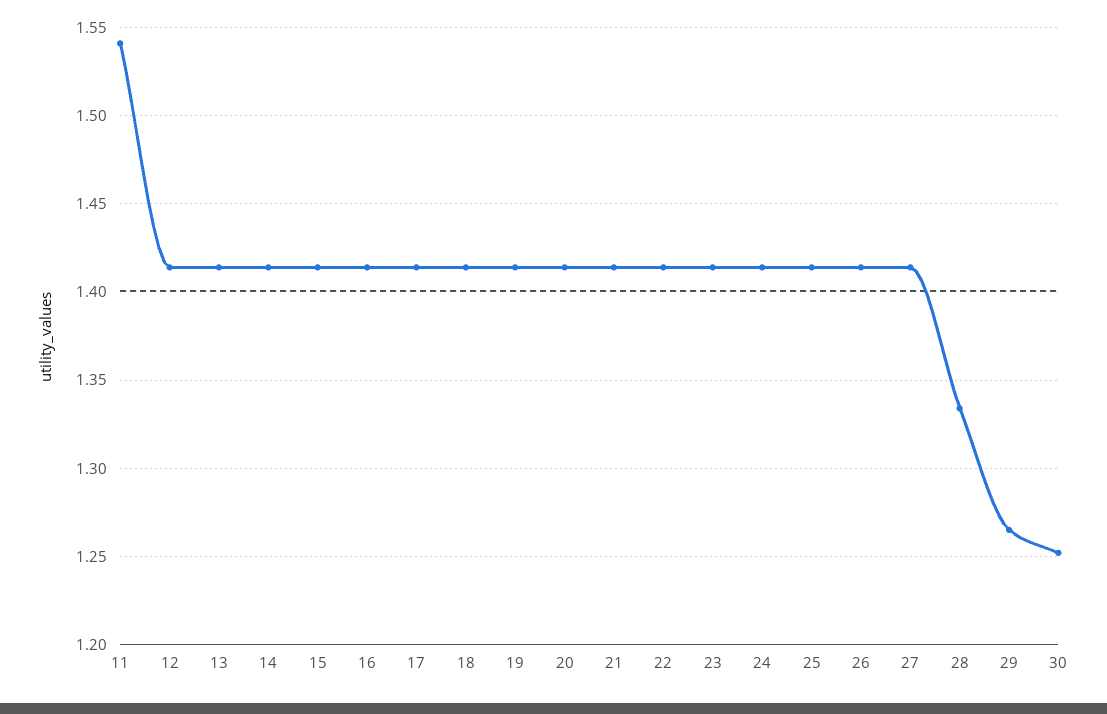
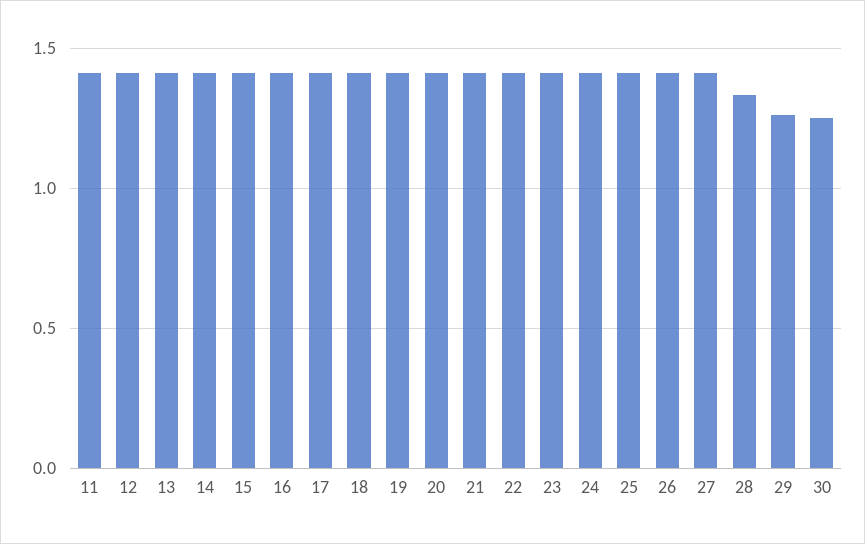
  {
-   "11": 1.54,
+   "11": 1.4,
    "12": 1.415,
    "13": 1.415,
    "14": 1.415,
    "15": 1.415,
    "16": 1.415,
    "17": 1.415,
    "18": 1.415,
    "19": 1.415,
    "20": 1.415,
    "21": 1.415,
    "22": 1.415,
    "23": 1.415,
    "24": 1.415,
    "25": 1.415,
    "26": 1.415,
    "27": 1.415,
    "28": 1.335,
    "29": 1.265,
    "30": 1.25
  }

